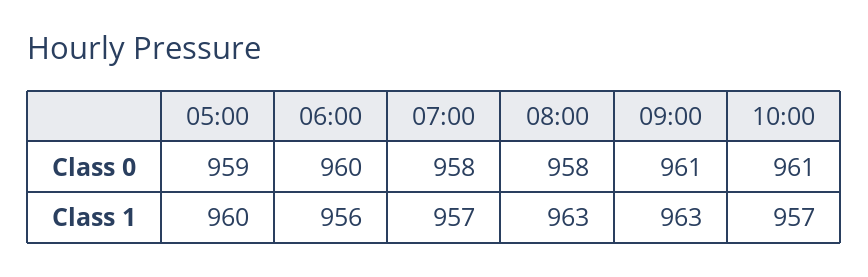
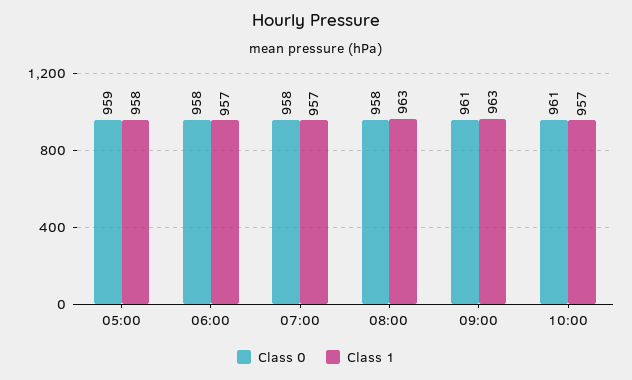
  {
    "Class 0": {
      "05:00": 959,
-     "06:00": 960,
+     "06:00": 958,
      "07:00": 958,
      "08:00": 958,
      "09:00": 961,
      "10:00": 961
    },
    "Class 1": {
-     "05:00": 960,
+     "05:00": 958,
-     "06:00": 956,
+     "06:00": 957,
      "07:00": 957,
      "08:00": 963,
      "09:00": 963,
      "10:00": 957
    }
  }

